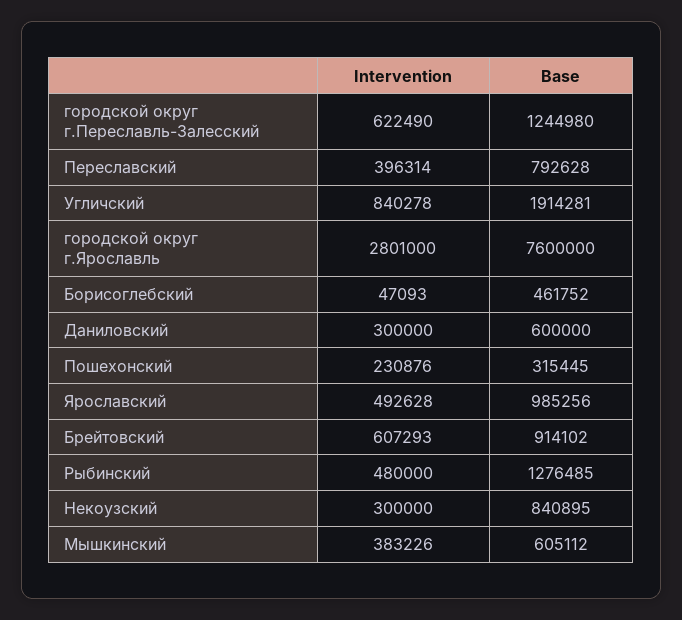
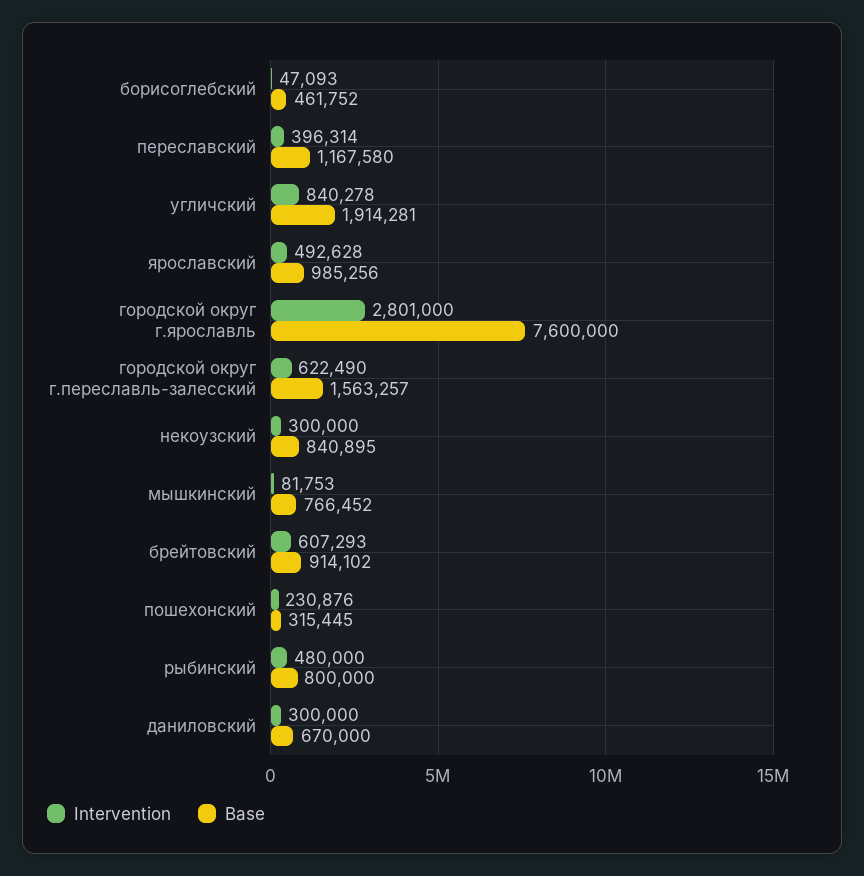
  {
    "Intervention": {
      "городской округ г.Переславль-Залесский": 622490,
      "Переславский": 396314,
      "Угличский": 840278,
      "городской округ г.Ярославль": 2801000,
      "Борисоглебский": 47093,
      "Даниловский": 300000,
      "Пошехонский": 230876,
      "Ярославский": 492628,
      "Брейтовский": 607293,
      "Рыбинский": 480000,
      "Некоузский": 300000,
-     "Мышкинский": 383226
+     "Мышкинский": 81753
    },
    "Base": {
-     "городской округ г.Переславль-Залесский": 1244980,
+     "городской округ г.Переславль-Залесский": 1563257,
-     "Переславский": 792628,
+     "Переславский": 1167580,
      "Угличский": 1914281,
      "городской округ г.Ярославль": 7600000,
      "Борисоглебский": 461752,
-     "Даниловский": 600000,
+     "Даниловский": 670000,
      "Пошехонский": 315445,
      "Ярославский": 985256,
      "Брейтовский": 914102,
-     "Рыбинский": 1276485,
+     "Рыбинский": 800000,
      "Некоузский": 840895,
-     "Мышкинский": 605112
+     "Мышкинский": 766452
    }
  }

